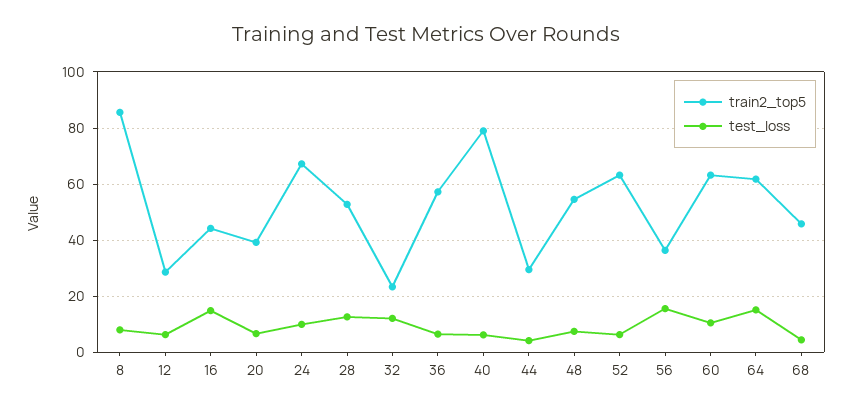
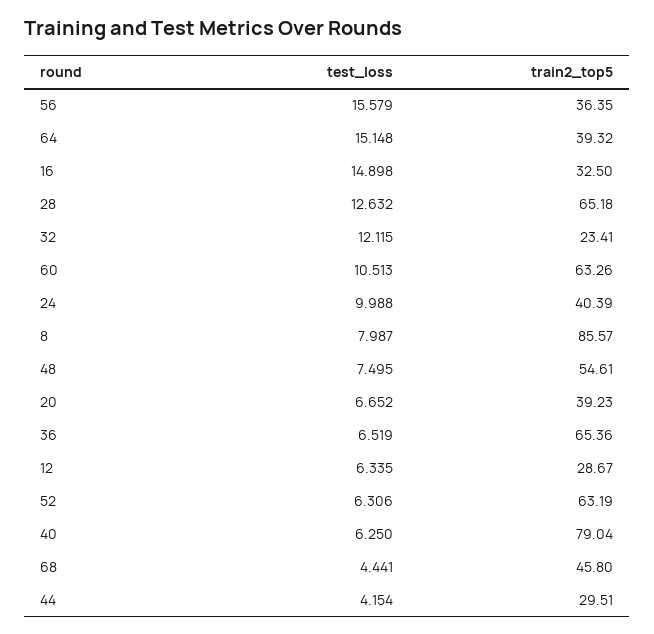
  {
    "train2_top5": {
      "8": 85.57,
      "12": 28.67,
-     "16": 45,
+     "16": 32.5,
      "20": 39.23,
-     "24": 67.5,
+     "24": 40.39,
-     "28": 52.5,
+     "28": 65.18,
      "32": 23.41,
-     "36": 57.5,
+     "36": 65.36,
      "40": 79.04,
      "44": 29.51,
      "48": 54.61,
      "52": 63.19,
      "56": 36.35,
      "60": 63.26,
-     "64": 62.5,
+     "64": 39.32,
      "68": 45.8
    },
    "test_loss": {
      "8": 7.987,
      "12": 6.335,
      "16": 14.898,
      "20": 6.652,
      "24": 9.988,
      "28": 12.632,
      "32": 12.115,
      "36": 6.519,
      "40": 6.25,
      "44": 4.154,
      "48": 7.495,
      "52": 6.306,
      "56": 15.579,
      "60": 10.513,
      "64": 15.148,
      "68": 4.441
    }
  }

